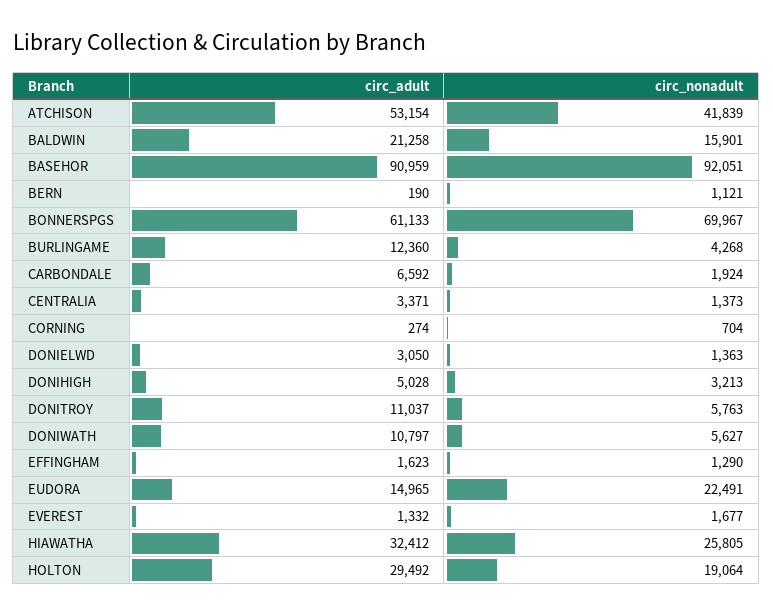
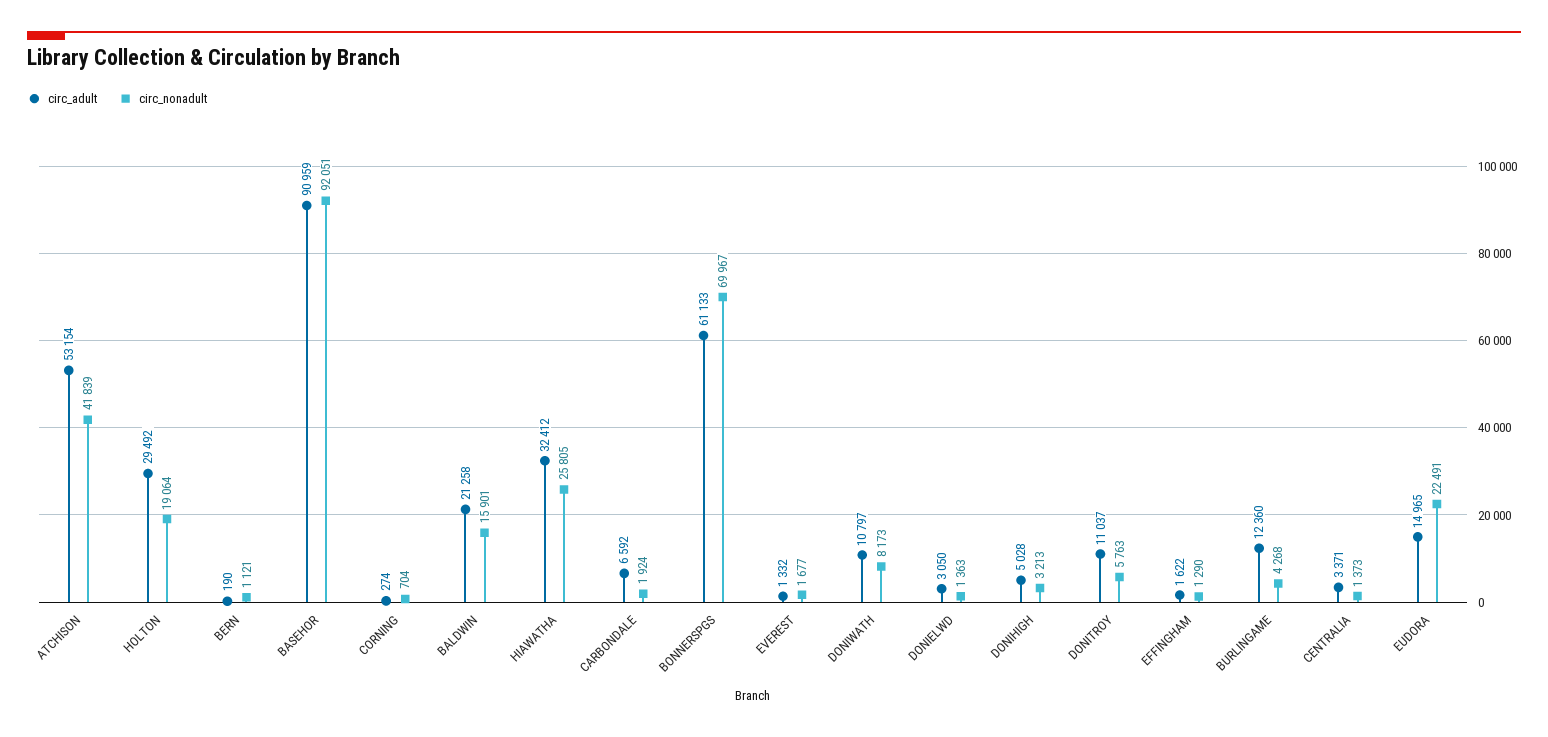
  {
    "circ_adult": {
      "ATCHISON": 53154,
      "BALDWIN": 21258,
      "BASEHOR": 90959,
      "BERN": 190,
      "BONNERSPGS": 61133,
      "BURLINGAME": 12360,
      "CARBONDALE": 6592,
      "CENTRALIA": 3371,
      "CORNING": 274,
      "DONIELWD": 3050,
      "DONIHIGH": 5028,
      "DONITROY": 11037,
      "DONIWATH": 10797,
-     "EFFINGHAM": 1623,
+     "EFFINGHAM": 1622,
      "EUDORA": 14965,
      "EVEREST": 1332,
      "HIAWATHA": 32412,
      "HOLTON": 29492
    },
    "circ_nonadult": {
      "ATCHISON": 41839,
      "BALDWIN": 15901,
      "BASEHOR": 92051,
      "BERN": 1121,
      "BONNERSPGS": 69967,
      "BURLINGAME": 4268,
      "CARBONDALE": 1924,
      "CENTRALIA": 1373,
      "CORNING": 704,
      "DONIELWD": 1363,
      "DONIHIGH": 3213,
      "DONITROY": 5763,
-     "DONIWATH": 5627,
+     "DONIWATH": 8173,
      "EFFINGHAM": 1290,
      "EUDORA": 22491,
      "EVEREST": 1677,
      "HIAWATHA": 25805,
      "HOLTON": 19064
    }
  }

